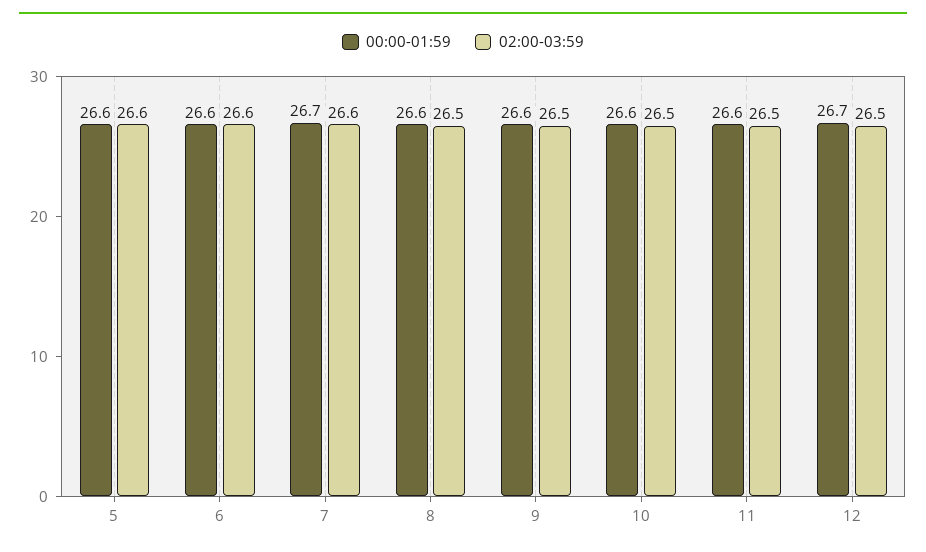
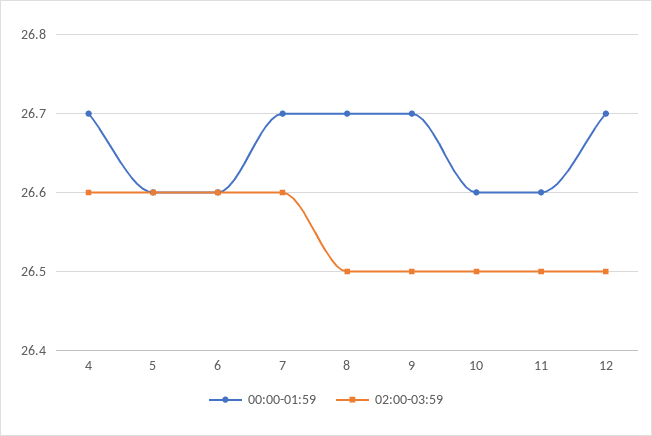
  {
    "00:00-01:59": {
      "5": 26.6,
      "6": 26.6,
      "7": 26.7,
-     "8": 26.6,
+     "8": 26.7,
-     "9": 26.6,
+     "9": 26.7,
      "10": 26.6,
      "11": 26.6,
-     "12": 26.7
+     "12": 26.7,
+     "4": 26.7
    },
    "02:00-03:59": {
      "5": 26.6,
      "6": 26.6,
      "7": 26.6,
      "8": 26.5,
      "9": 26.5,
      "10": 26.5,
      "11": 26.5,
-     "12": 26.5
+     "12": 26.5,
+     "4": 26.6
    }
  }

